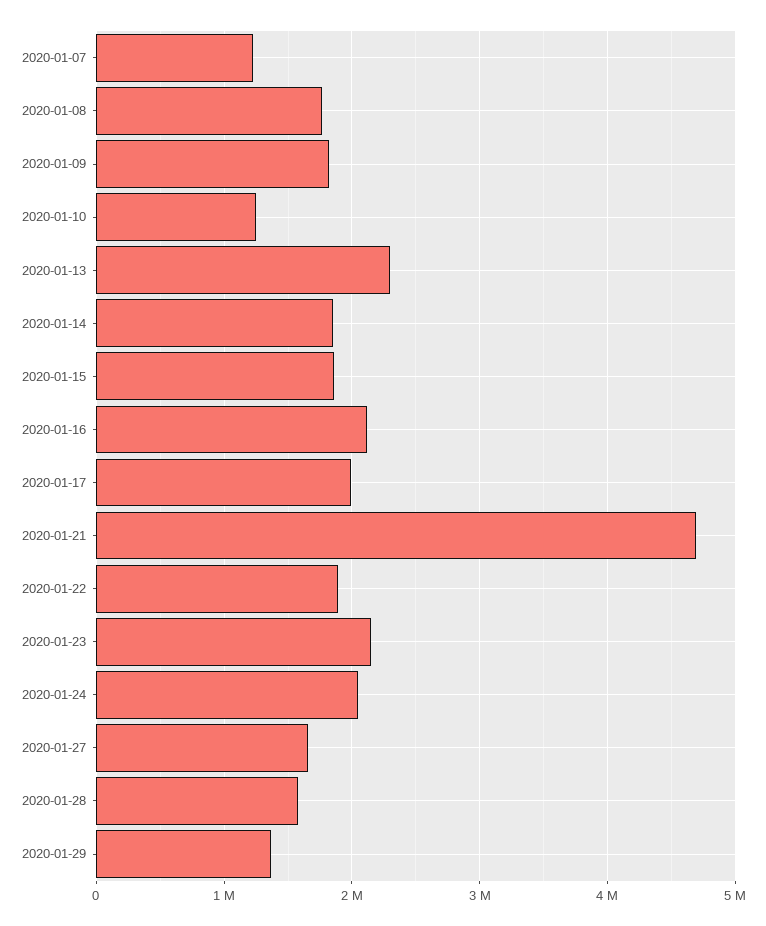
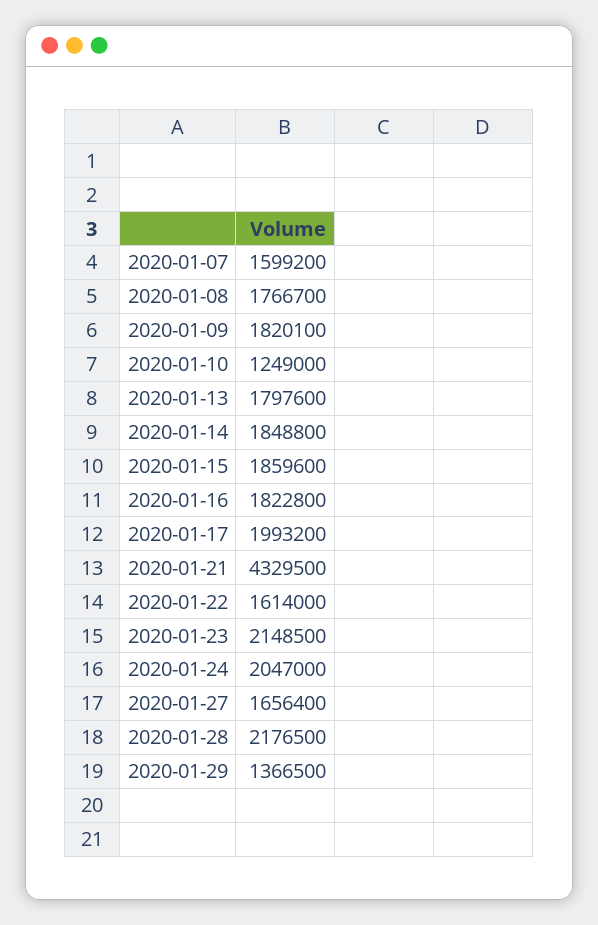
  {
-   "2020-01-07": 1200000,
+   "2020-01-07": 1599200,
    "2020-01-08": 1766700,
    "2020-01-09": 1820100,
    "2020-01-10": 1249000,
-   "2020-01-13": 2300000,
+   "2020-01-13": 1797600,
    "2020-01-14": 1848800,
    "2020-01-15": 1859600,
-   "2020-01-16": 2100000,
+   "2020-01-16": 1822800,
    "2020-01-17": 1993200,
-   "2020-01-21": 4700000,
+   "2020-01-21": 4329500,
-   "2020-01-22": 1900000,
+   "2020-01-22": 1614000,
    "2020-01-23": 2148500,
    "2020-01-24": 2047000,
    "2020-01-27": 1656400,
-   "2020-01-28": 1600000,
+   "2020-01-28": 2176500,
    "2020-01-29": 1366500
  }

